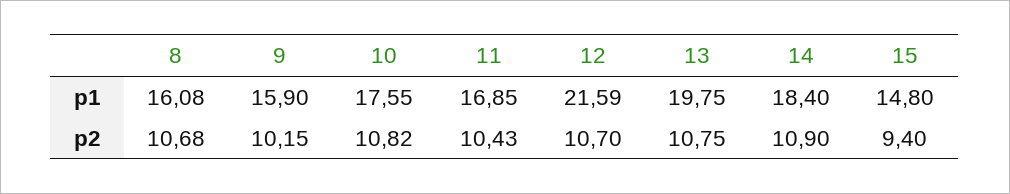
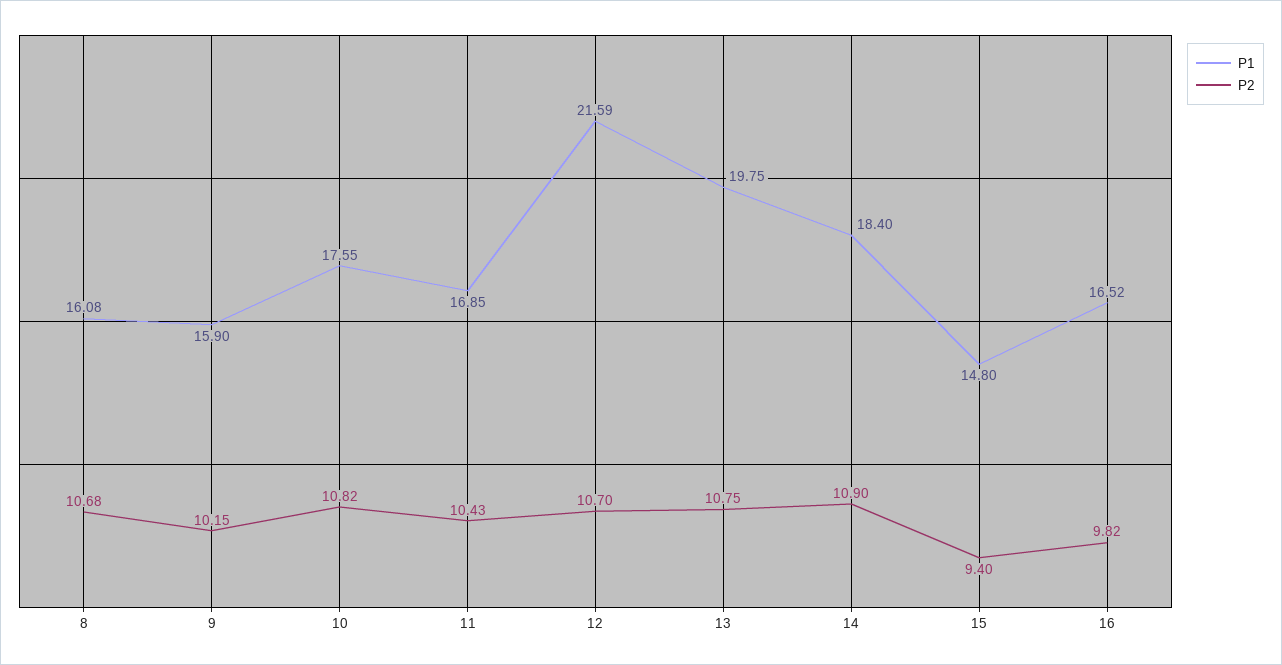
  {
    "p1": {
      "8": 16.08,
      "9": 15.9,
      "10": 17.55,
      "11": 16.85,
      "12": 21.59,
      "13": 19.75,
      "14": 18.4,
-     "15": 14.8
+     "15": 14.8,
+     "16": 16.52
    },
    "p2": {
      "8": 10.68,
      "9": 10.15,
      "10": 10.82,
      "11": 10.43,
      "12": 10.7,
      "13": 10.75,
      "14": 10.9,
-     "15": 9.4
+     "15": 9.4,
+     "16": 9.82
    }
  }

